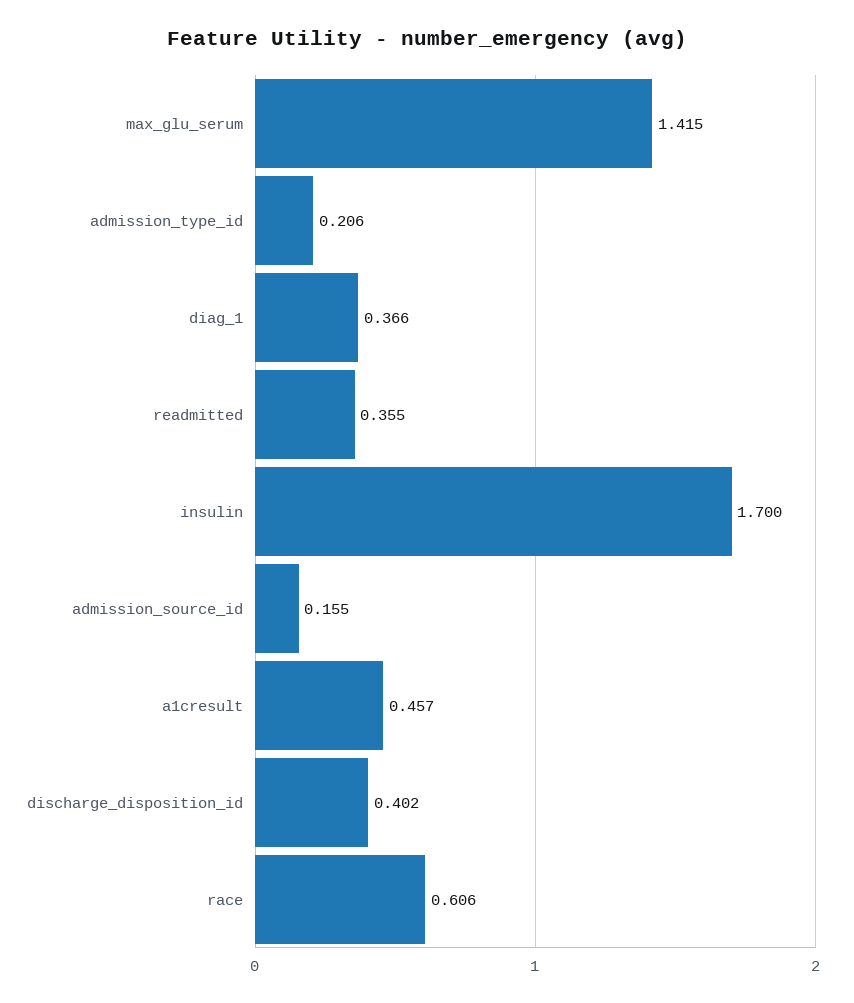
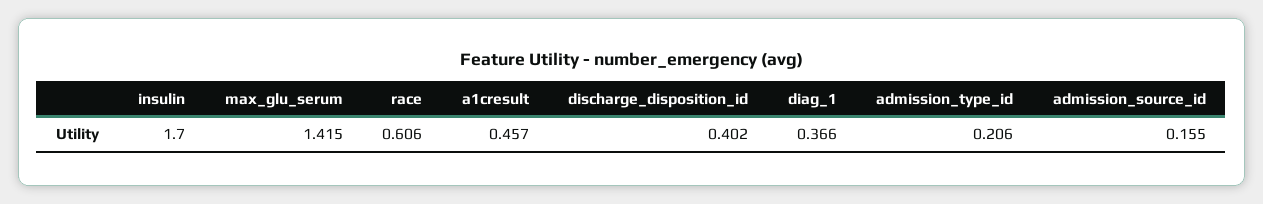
  {
    "max_glu_serum": 1.415,
    "admission_type_id": 0.206,
    "diag_1": 0.366,
-   "readmitted": 0.355,
    "insulin": 1.7,
    "admission_source_id": 0.155,
    "a1cresult": 0.457,
    "discharge_disposition_id": 0.402,
    "race": 0.606
  }

